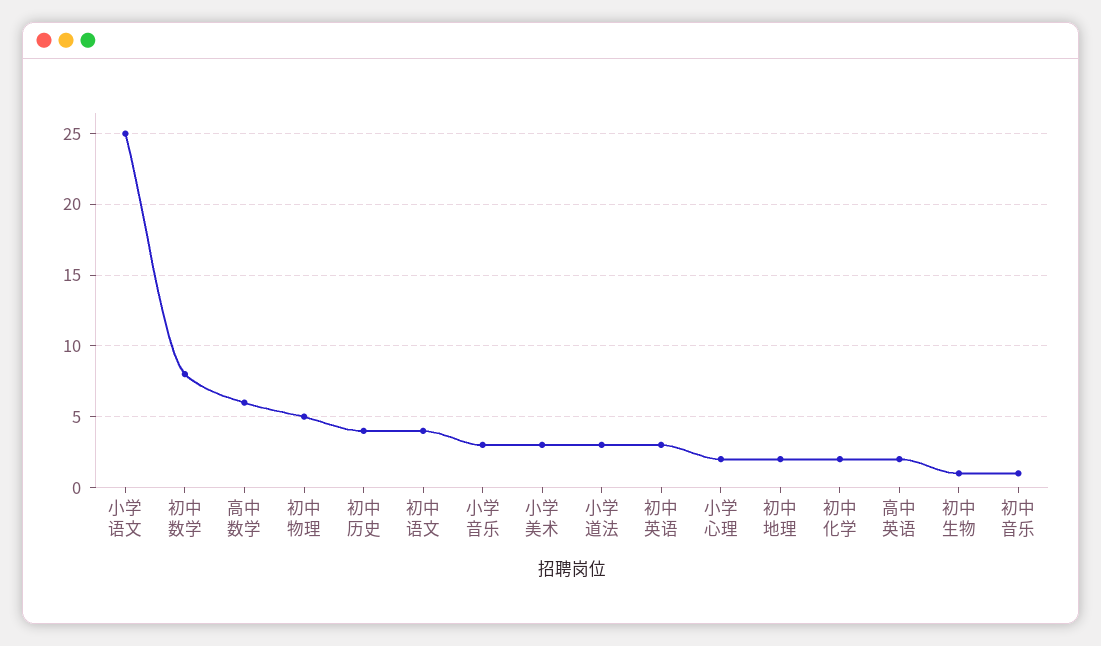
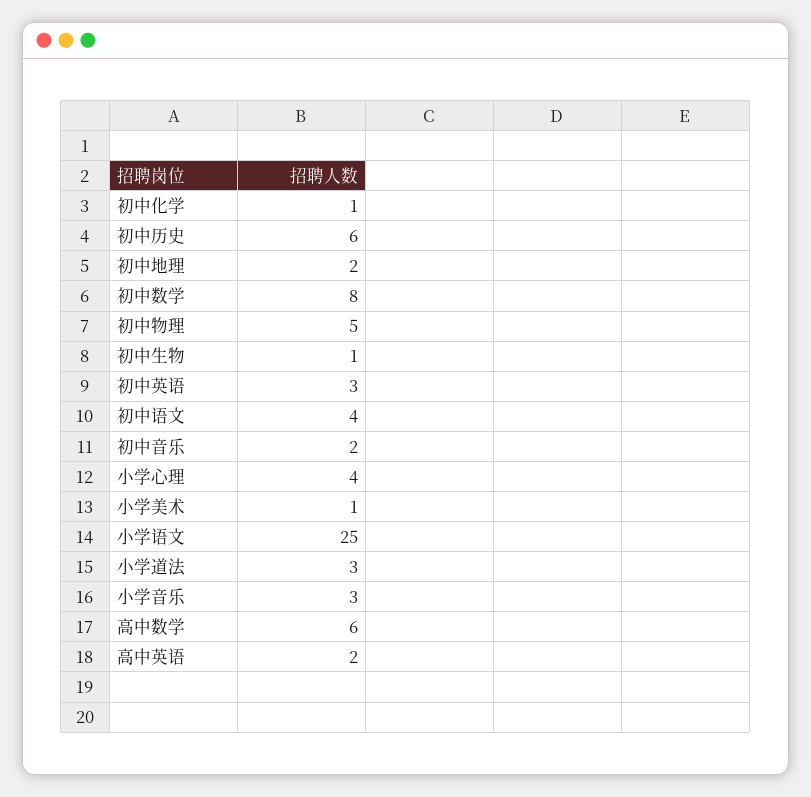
  {
    "小学语文": 25,
    "初中数学": 8,
    "高中数学": 6,
    "初中物理": 5,
-   "初中历史": 4,
+   "初中历史": 6,
    "初中语文": 4,
    "小学音乐": 3,
-   "小学美术": 3,
+   "小学美术": 1,
    "小学道法": 3,
    "初中英语": 3,
-   "小学心理": 2,
+   "小学心理": 4,
    "初中地理": 2,
-   "初中化学": 2,
+   "初中化学": 1,
    "高中英语": 2,
    "初中生物": 1,
-   "初中音乐": 1
+   "初中音乐": 2
  }

